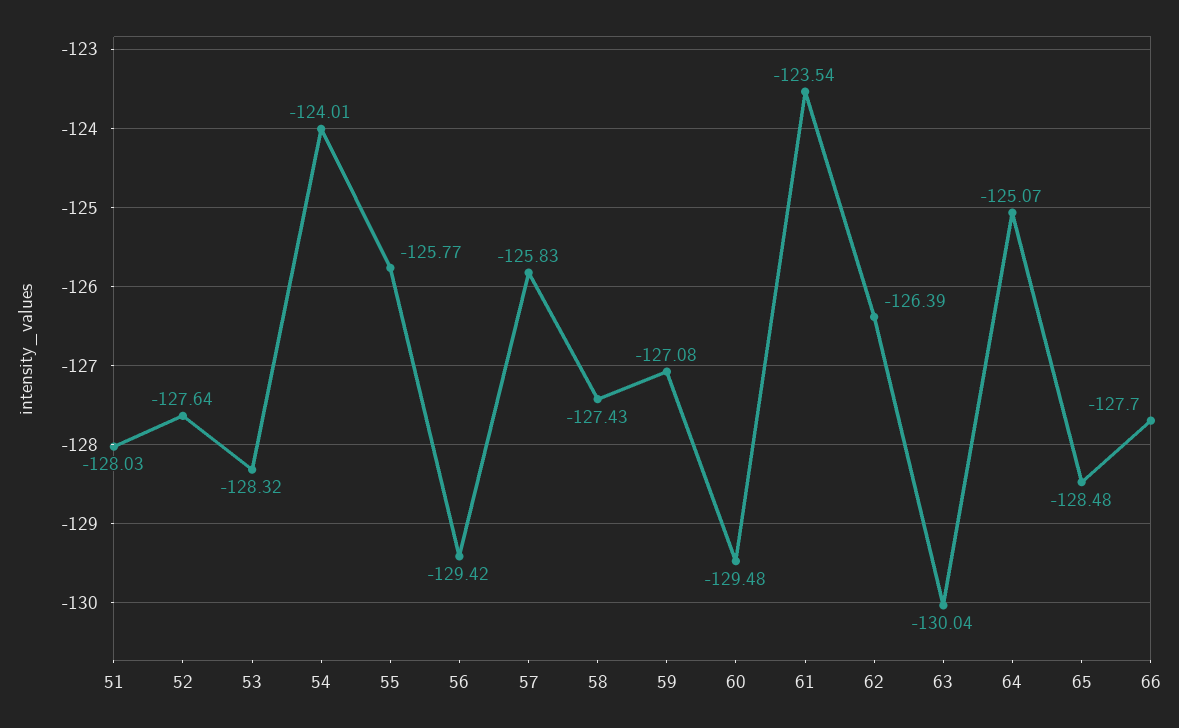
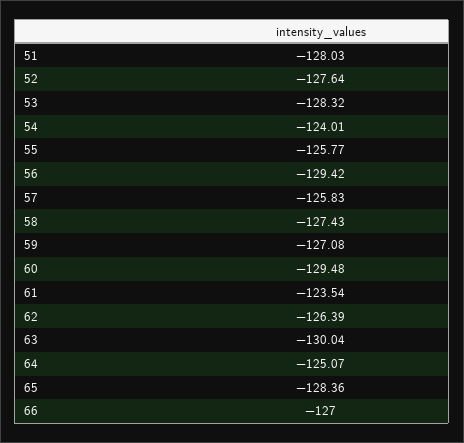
  {
    "51": -128.03,
    "52": -127.64,
    "53": -128.32,
    "54": -124.01,
    "55": -125.77,
    "56": -129.42,
    "57": -125.83,
    "58": -127.43,
    "59": -127.08,
    "60": -129.48,
    "61": -123.54,
    "62": -126.39,
    "63": -130.04,
    "64": -125.07,
-   "65": -128.48,
+   "65": -128.36,
-   "66": -127.7
+   "66": -127
  }

